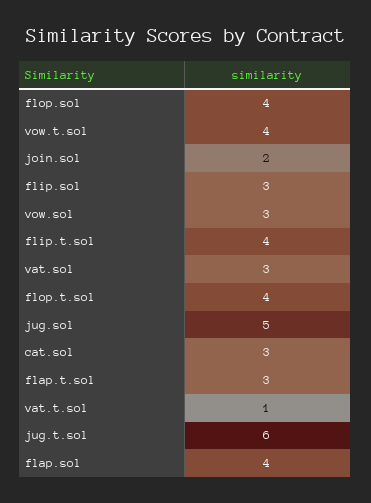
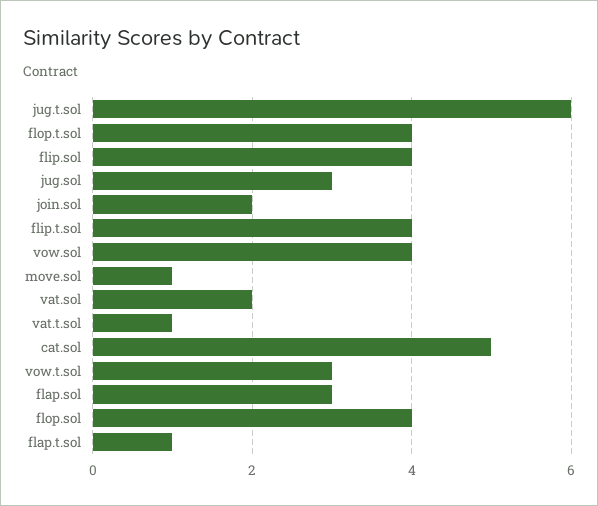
  {
    "flop.sol": 4,
-   "vow.t.sol": 4,
+   "vow.t.sol": 3,
    "join.sol": 2,
-   "flip.sol": 3,
+   "flip.sol": 4,
-   "vow.sol": 3,
+   "vow.sol": 4,
    "flip.t.sol": 4,
-   "vat.sol": 3,
+   "vat.sol": 2,
    "flop.t.sol": 4,
-   "jug.sol": 5,
+   "jug.sol": 3,
-   "cat.sol": 3,
+   "cat.sol": 5,
-   "flap.t.sol": 3,
+   "flap.t.sol": 1,
    "vat.t.sol": 1,
    "jug.t.sol": 6,
-   "flap.sol": 4
+   "flap.sol": 3,
+   "move.sol": 1
  }

